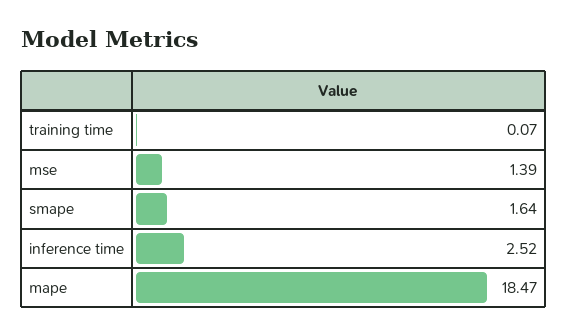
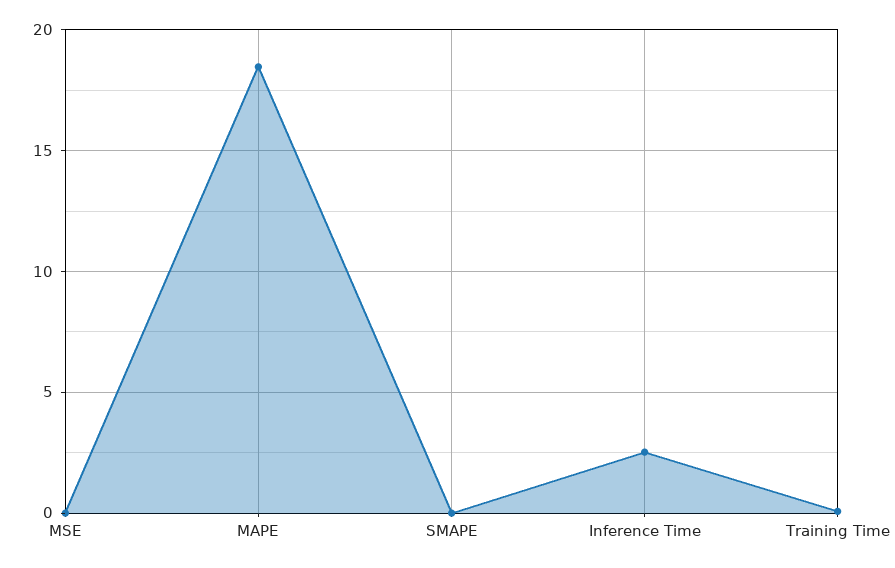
  {
    "training time": 0.07,
-   "mse": 1.39,
+   "mse": 0,
-   "smape": 1.64,
+   "smape": 0,
    "inference time": 2.52,
    "mape": 18.47
  }

